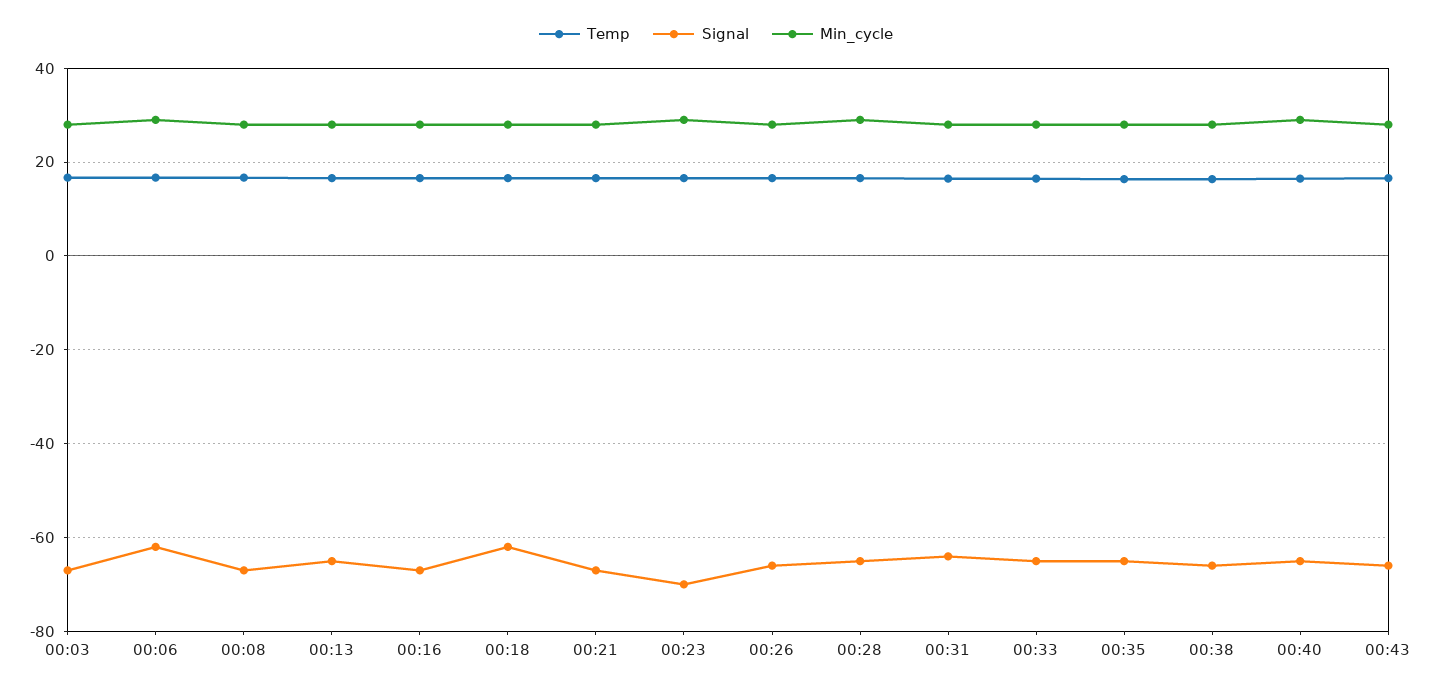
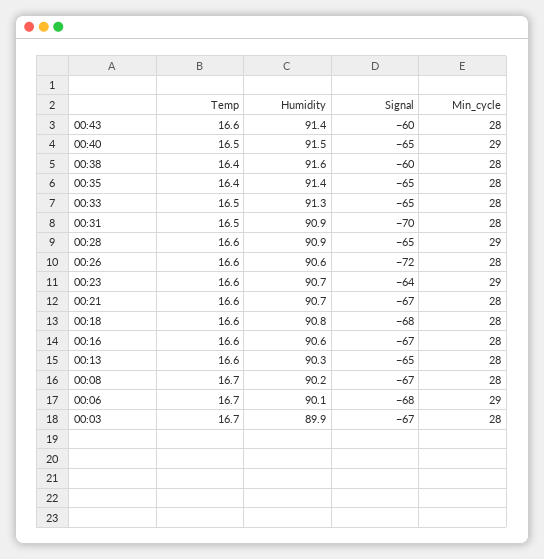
  {
    "Temp": {
      "00:03": 16.7,
      "00:06": 16.7,
      "00:08": 16.7,
      "00:13": 16.6,
      "00:16": 16.6,
      "00:18": 16.6,
      "00:21": 16.6,
      "00:23": 16.6,
      "00:26": 16.6,
      "00:28": 16.6,
      "00:31": 16.5,
      "00:33": 16.5,
      "00:35": 16.4,
      "00:38": 16.4,
      "00:40": 16.5,
      "00:43": 16.6
    },
    "Signal": {
      "00:03": -67,
-     "00:06": -62,
+     "00:06": -68,
      "00:08": -67,
      "00:13": -65,
      "00:16": -67,
-     "00:18": -62,
+     "00:18": -68,
      "00:21": -67,
-     "00:23": -70,
+     "00:23": -64,
-     "00:26": -66,
+     "00:26": -72,
      "00:28": -65,
-     "00:31": -64,
+     "00:31": -70,
      "00:33": -65,
      "00:35": -65,
-     "00:38": -66,
+     "00:38": -60,
      "00:40": -65,
-     "00:43": -66
+     "00:43": -60
    },
    "Min_cycle": {
      "00:03": 28,
      "00:06": 29,
      "00:08": 28,
      "00:13": 28,
      "00:16": 28,
      "00:18": 28,
      "00:21": 28,
      "00:23": 29,
      "00:26": 28,
      "00:28": 29,
      "00:31": 28,
      "00:33": 28,
      "00:35": 28,
      "00:38": 28,
      "00:40": 29,
      "00:43": 28
-   }
+   },
+   "Humidity": {
+     "00:43": 91.4,
+     "00:40": 91.5,
+     "00:38": 91.6,
+     "00:35": 91.4,
+     "00:33": 91.3,
+     "00:31": 90.9,
+     "00:28": 90.9,
+     "00:26": 90.6,
+     "00:23": 90.7,
+     "00:21": 90.7,
+     "00:18": 90.8,
+     "00:16": 90.6,
+     "00:13": 90.3,
+     "00:08": 90.2,
+     "00:06": 90.1,
+     "00:03": 89.9
+   }
  }

